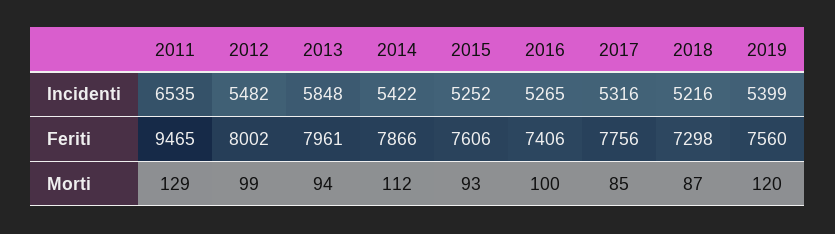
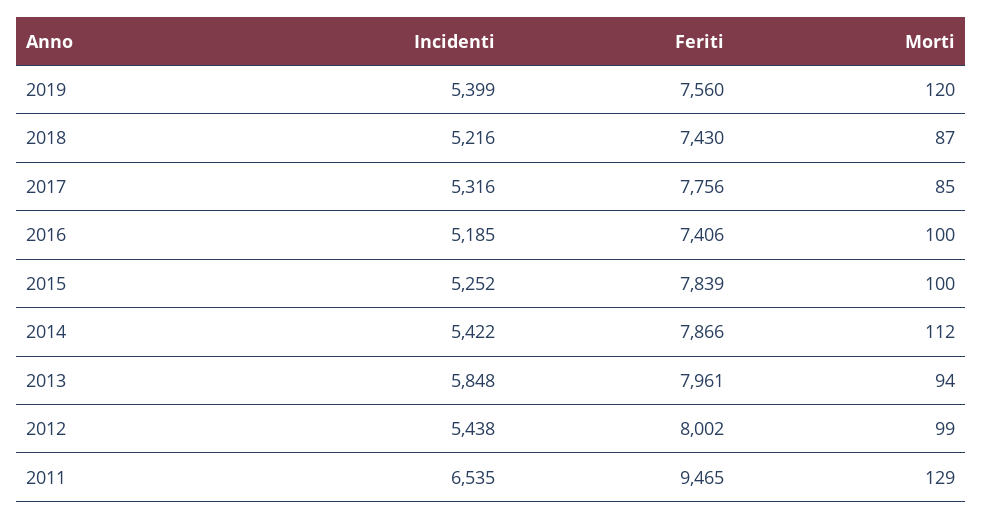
  {
    "2011": {
      "Incidenti": 6535,
      "Feriti": 9465,
      "Morti": 129
    },
    "2012": {
-     "Incidenti": 5482,
+     "Incidenti": 5438,
      "Feriti": 8002,
      "Morti": 99
    },
    "2013": {
      "Incidenti": 5848,
      "Feriti": 7961,
      "Morti": 94
    },
    "2014": {
      "Incidenti": 5422,
      "Feriti": 7866,
      "Morti": 112
    },
    "2015": {
      "Incidenti": 5252,
-     "Feriti": 7606,
+     "Feriti": 7839,
-     "Morti": 93
+     "Morti": 100
    },
    "2016": {
-     "Incidenti": 5265,
+     "Incidenti": 5185,
      "Feriti": 7406,
      "Morti": 100
    },
    "2017": {
      "Incidenti": 5316,
      "Feriti": 7756,
      "Morti": 85
    },
    "2018": {
      "Incidenti": 5216,
-     "Feriti": 7298,
+     "Feriti": 7430,
      "Morti": 87
    },
    "2019": {
      "Incidenti": 5399,
      "Feriti": 7560,
      "Morti": 120
    }
  }

